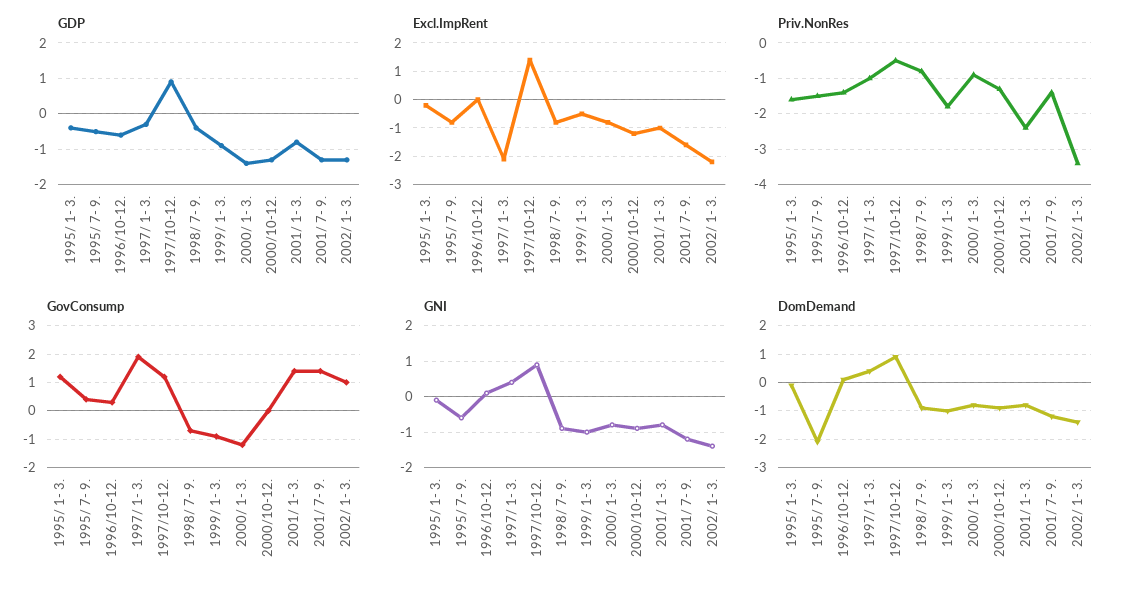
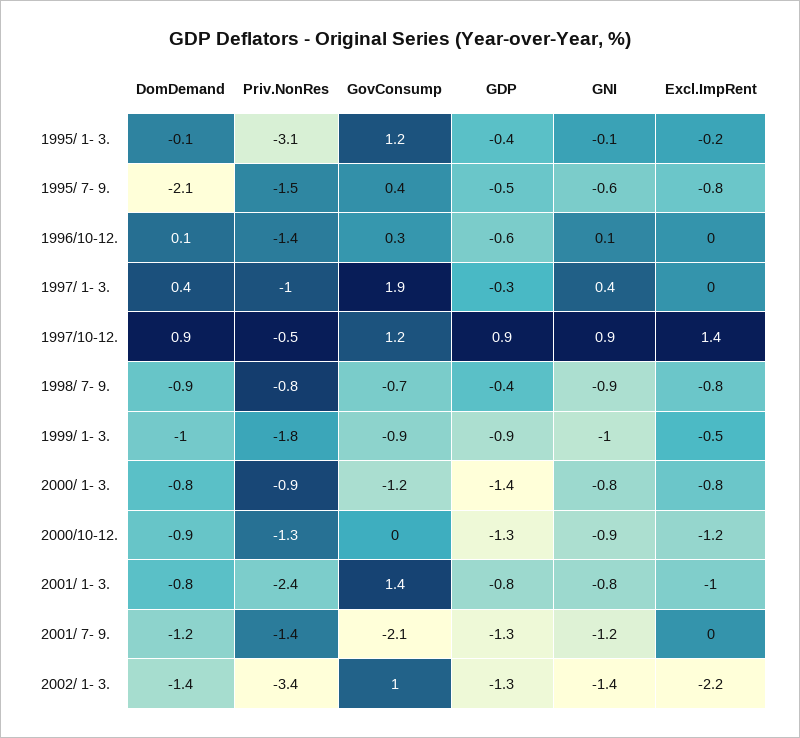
  {
    "GDP": {
      "1995/ 1- 3.": -0.4,
      "1995/ 7- 9.": -0.5,
      "1996/10-12.": -0.6,
      "1997/ 1- 3.": -0.3,
      "1997/10-12.": 0.9,
      "1998/ 7- 9.": -0.4,
      "1999/ 1- 3.": -0.9,
      "2000/ 1- 3.": -1.4,
      "2000/10-12.": -1.3,
      "2001/ 1- 3.": -0.8,
      "2001/ 7- 9.": -1.3,
      "2002/ 1- 3.": -1.3
    },
    "Excl.ImpRent": {
      "1995/ 1- 3.": -0.2,
      "1995/ 7- 9.": -0.8,
      "1996/10-12.": 0,
-     "1997/ 1- 3.": -2,
+     "1997/ 1- 3.": 0,
      "1997/10-12.": 1.4,
      "1998/ 7- 9.": -0.8,
      "1999/ 1- 3.": -0.5,
      "2000/ 1- 3.": -0.8,
      "2000/10-12.": -1.2,
      "2001/ 1- 3.": -1,
-     "2001/ 7- 9.": -1.5,
+     "2001/ 7- 9.": 0,
      "2002/ 1- 3.": -2.2
    },
    "Priv.NonRes": {
-     "1995/ 1- 3.": -1.5,
+     "1995/ 1- 3.": -3.1,
      "1995/ 7- 9.": -1.5,
      "1996/10-12.": -1.4,
      "1997/ 1- 3.": -1,
      "1997/10-12.": -0.5,
      "1998/ 7- 9.": -0.8,
      "1999/ 1- 3.": -1.8,
      "2000/ 1- 3.": -0.9,
      "2000/10-12.": -1.3,
      "2001/ 1- 3.": -2.4,
      "2001/ 7- 9.": -1.4,
      "2002/ 1- 3.": -3.4
    },
    "GovConsump": {
      "1995/ 1- 3.": 1.2,
      "1995/ 7- 9.": 0.4,
      "1996/10-12.": 0.3,
      "1997/ 1- 3.": 1.9,
      "1997/10-12.": 1.2,
      "1998/ 7- 9.": -0.7,
      "1999/ 1- 3.": -0.9,
      "2000/ 1- 3.": -1.2,
      "2000/10-12.": 0,
      "2001/ 1- 3.": 1.4,
-     "2001/ 7- 9.": 1.5,
+     "2001/ 7- 9.": -2.1,
      "2002/ 1- 3.": 1
    },
    "GNI": {
      "1995/ 1- 3.": -0.1,
      "1995/ 7- 9.": -0.6,
      "1996/10-12.": 0.1,
      "1997/ 1- 3.": 0.4,
      "1997/10-12.": 0.9,
      "1998/ 7- 9.": -0.9,
      "1999/ 1- 3.": -1,
      "2000/ 1- 3.": -0.8,
      "2000/10-12.": -0.9,
      "2001/ 1- 3.": -0.8,
      "2001/ 7- 9.": -1.2,
      "2002/ 1- 3.": -1.4
    },
    "DomDemand": {
      "1995/ 1- 3.": -0.1,
      "1995/ 7- 9.": -2.1,
      "1996/10-12.": 0.1,
      "1997/ 1- 3.": 0.4,
      "1997/10-12.": 0.9,
      "1998/ 7- 9.": -0.9,
      "1999/ 1- 3.": -1,
      "2000/ 1- 3.": -0.8,
      "2000/10-12.": -0.9,
      "2001/ 1- 3.": -0.8,
      "2001/ 7- 9.": -1.2,
      "2002/ 1- 3.": -1.4
    }
  }

